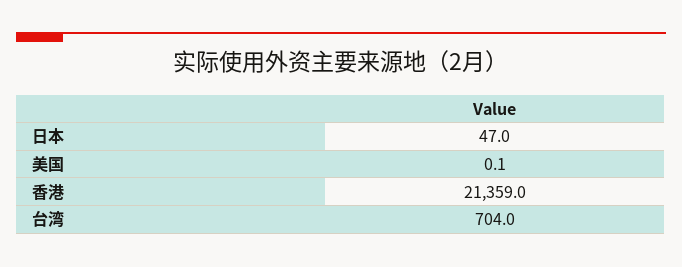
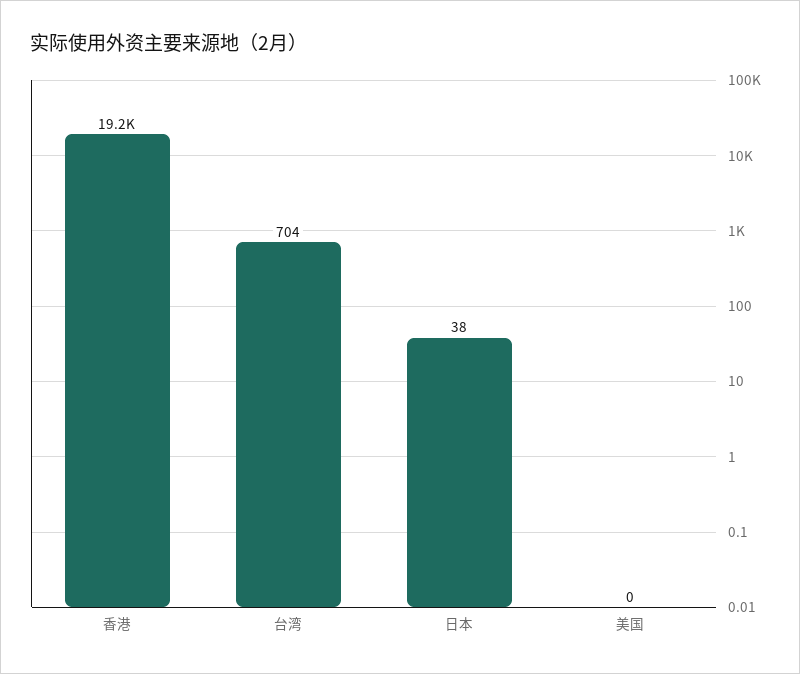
  {
-   "日本": 47,
+   "日本": 38,
    "美国": 0.1,
-   "香港": 21359,
+   "香港": 19200,
    "台湾": 704
  }

